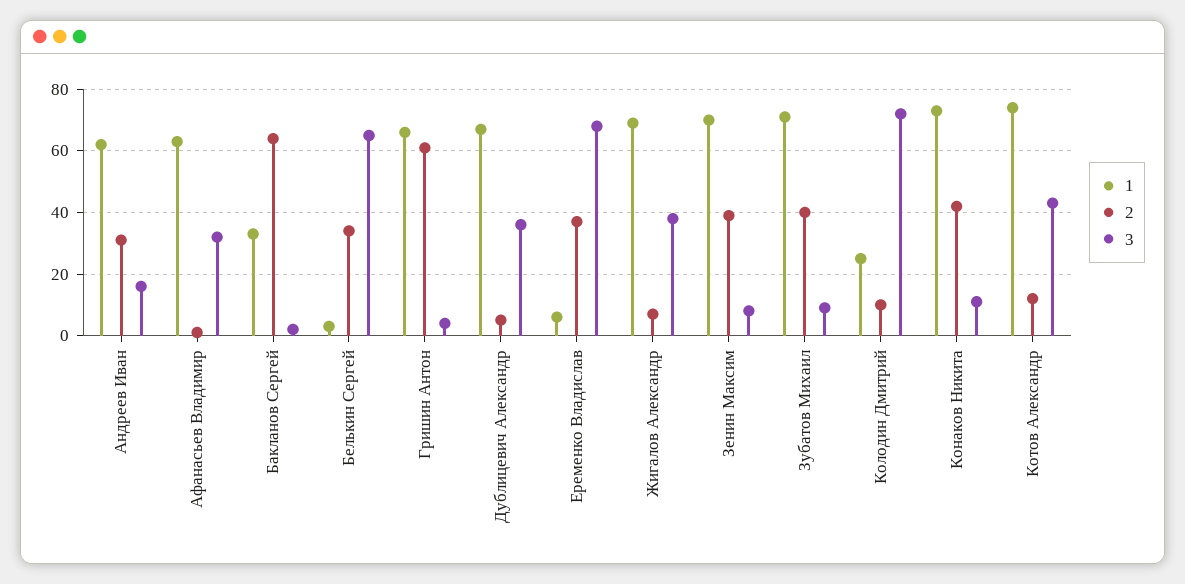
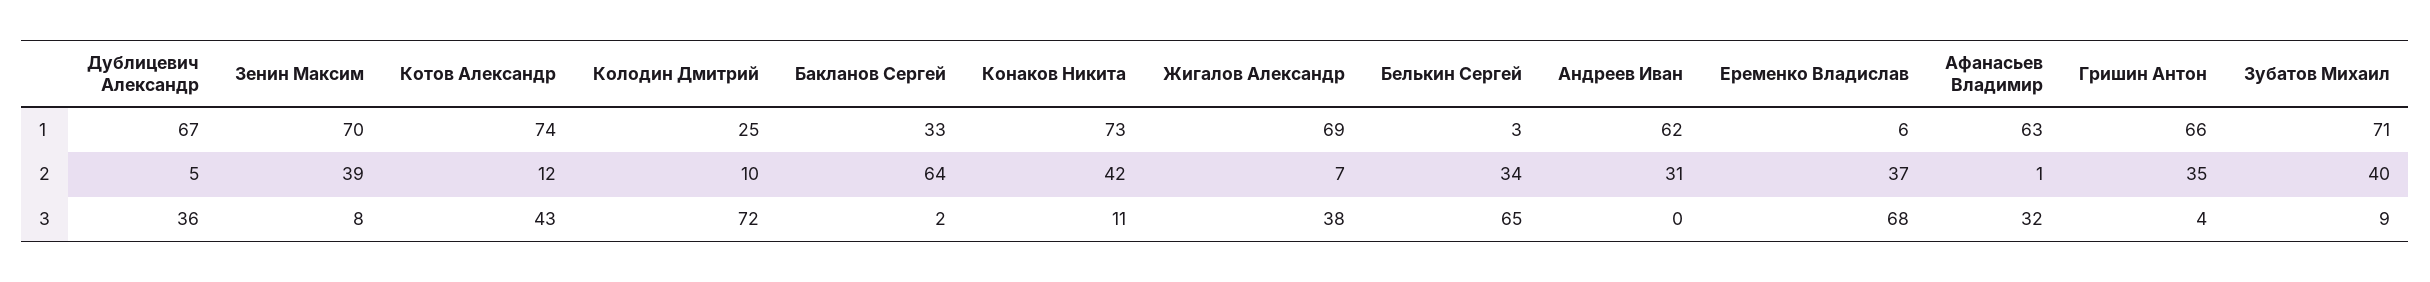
  {
    "1": {
      "Андреев Иван": 62,
      "Афанасьев Владимир": 63,
      "Бакланов Сергей": 33,
      "Белькин Сергей": 3,
      "Гришин Антон": 66,
      "Дублицевич Александр": 67,
      "Еременко Владислав": 6,
      "Жигалов Александр": 69,
      "Зенин Максим": 70,
      "Зубатов Михаил": 71,
      "Колодин Дмитрий": 25,
      "Конаков Никита": 73,
      "Котов Александр": 74
    },
    "2": {
      "Андреев Иван": 31,
      "Афанасьев Владимир": 1,
      "Бакланов Сергей": 64,
      "Белькин Сергей": 34,
-     "Гришин Антон": 60,
+     "Гришин Антон": 35,
      "Дублицевич Александр": 5,
      "Еременко Владислав": 37,
      "Жигалов Александр": 7,
      "Зенин Максим": 39,
      "Зубатов Михаил": 40,
      "Колодин Дмитрий": 10,
      "Конаков Никита": 42,
      "Котов Александр": 12
    },
    "3": {
-     "Андреев Иван": 15,
+     "Андреев Иван": 0,
      "Афанасьев Владимир": 32,
      "Бакланов Сергей": 2,
      "Белькин Сергей": 65,
      "Гришин Антон": 4,
      "Дублицевич Александр": 36,
      "Еременко Владислав": 68,
      "Жигалов Александр": 38,
      "Зенин Максим": 8,
      "Зубатов Михаил": 9,
      "Колодин Дмитрий": 72,
      "Конаков Никита": 11,
      "Котов Александр": 43
    }
  }

